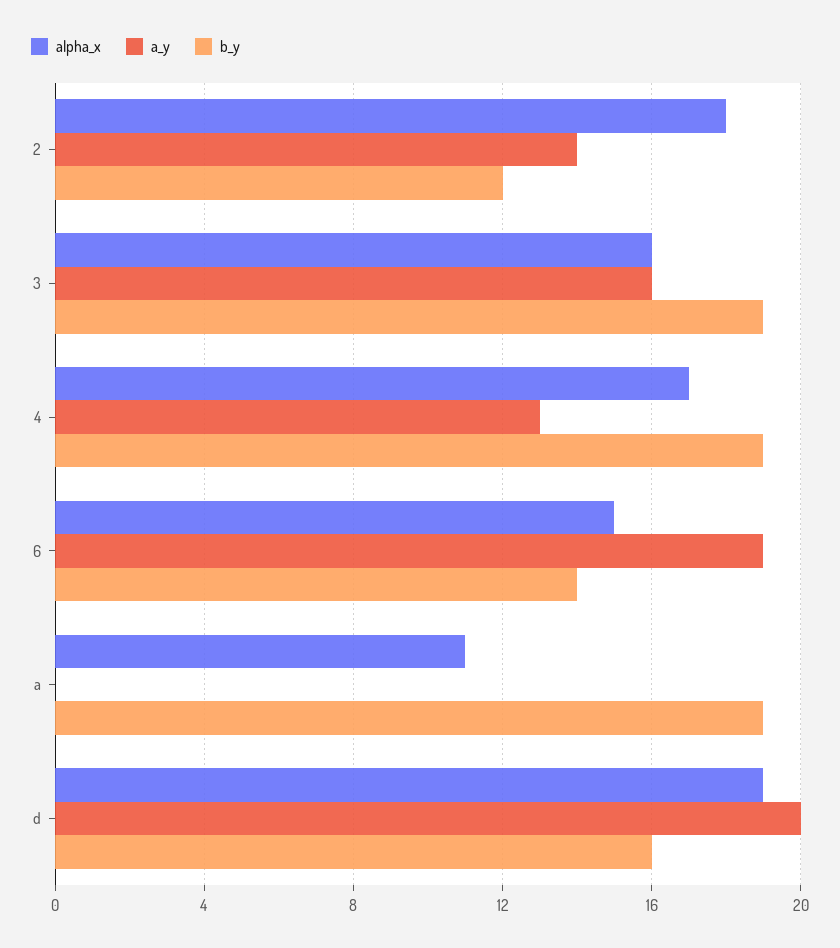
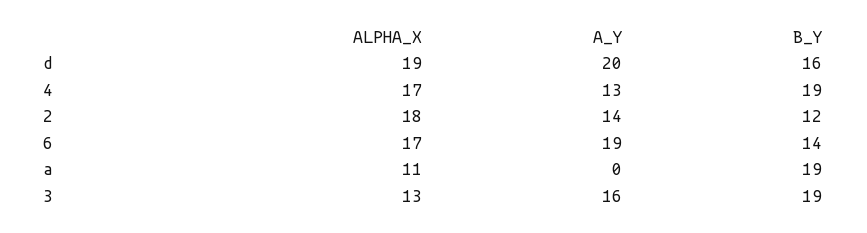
  {
    "alpha_x": {
      "2": 18,
-     "3": 16,
+     "3": 13,
      "4": 17,
-     "6": 15,
+     "6": 17,
      "a": 11,
      "d": 19
    },
    "a_y": {
      "2": 14,
      "3": 16,
      "4": 13,
      "6": 19,
      "a": 0,
      "d": 20
    },
    "b_y": {
      "2": 12,
      "3": 19,
      "4": 19,
      "6": 14,
      "a": 19,
      "d": 16
    }
  }

